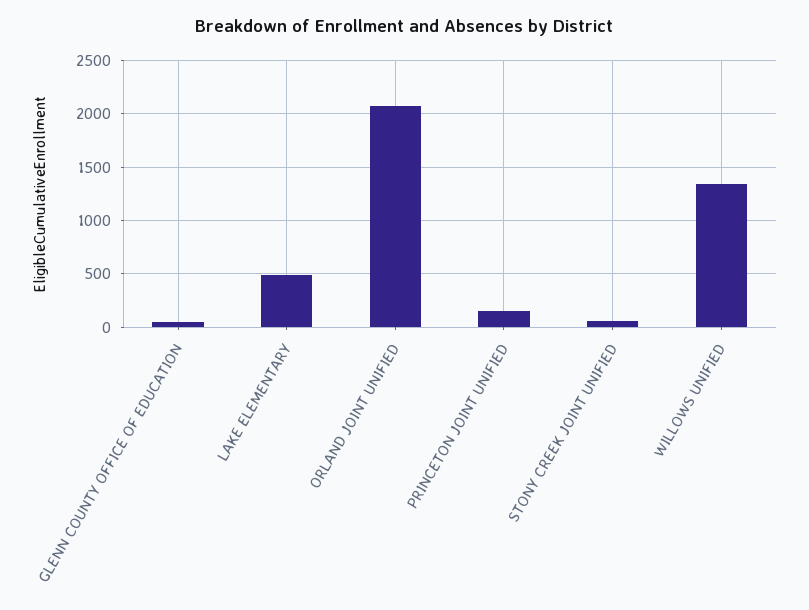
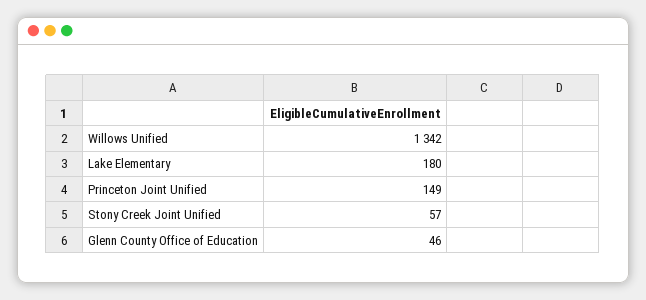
  {
    "GLENN COUNTY OFFICE OF EDUCATION": 46,
-   "LAKE ELEMENTARY": 500,
+   "LAKE ELEMENTARY": 180,
-   "ORLAND JOINT UNIFIED": 2100,
    "PRINCETON JOINT UNIFIED": 149,
    "STONY CREEK JOINT UNIFIED": 57,
    "WILLOWS UNIFIED": 1342
  }

